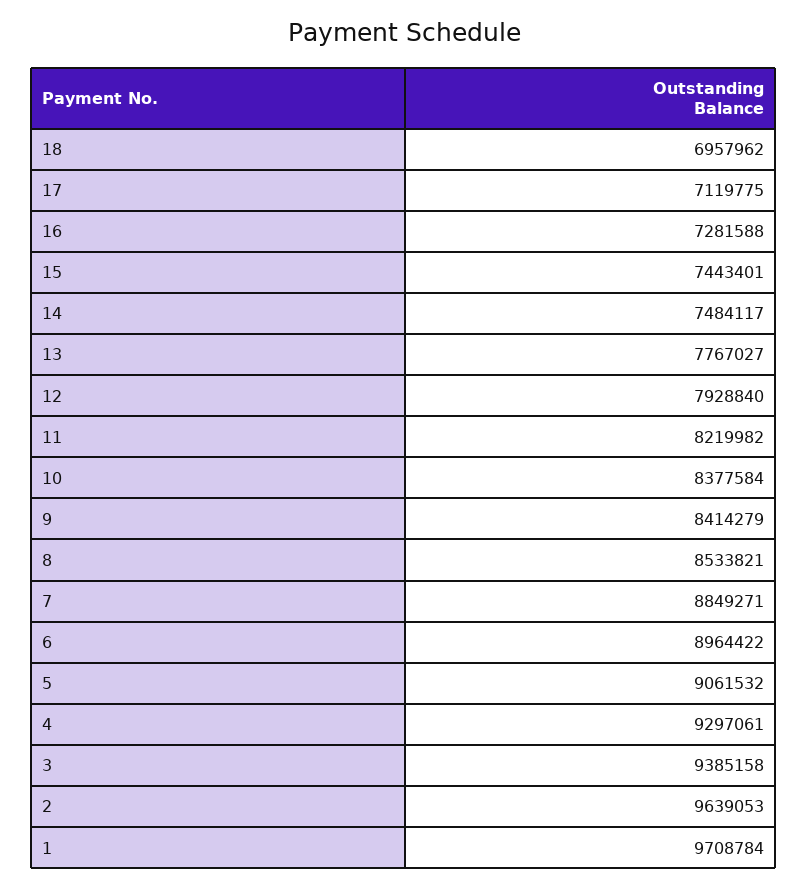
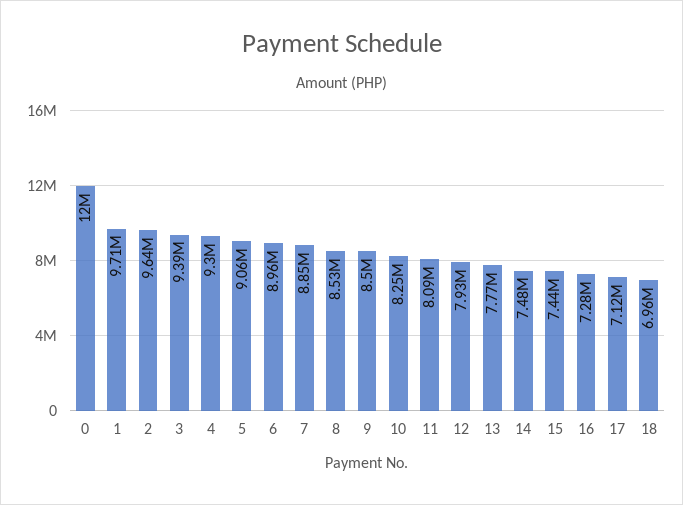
  {
    "18": 6957962,
    "17": 7119775,
    "16": 7281588,
    "15": 7443401,
    "14": 7484117,
    "13": 7767027,
    "12": 7928840,
-   "11": 8219982,
+   "11": 8090000,
-   "10": 8377584,
+   "10": 8250000,
-   "9": 8414279,
+   "9": 8500000,
    "8": 8533821,
    "7": 8849271,
    "6": 8964422,
    "5": 9061532,
    "4": 9297061,
    "3": 9385158,
    "2": 9639053,
-   "1": 9708784
+   "1": 9708784,
+   "0": 12000000
  }

